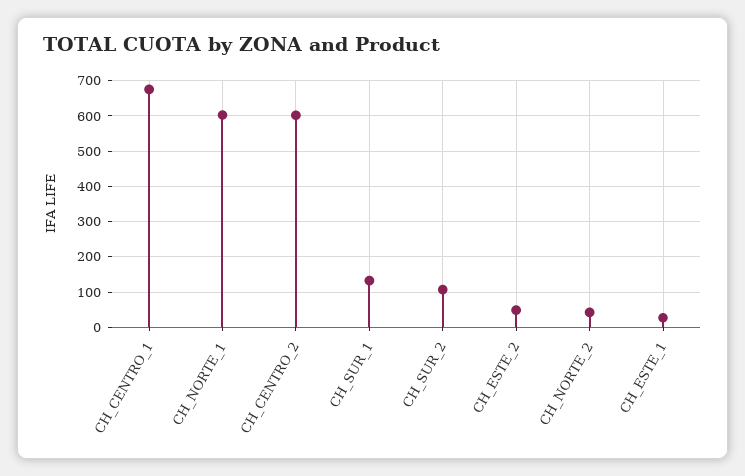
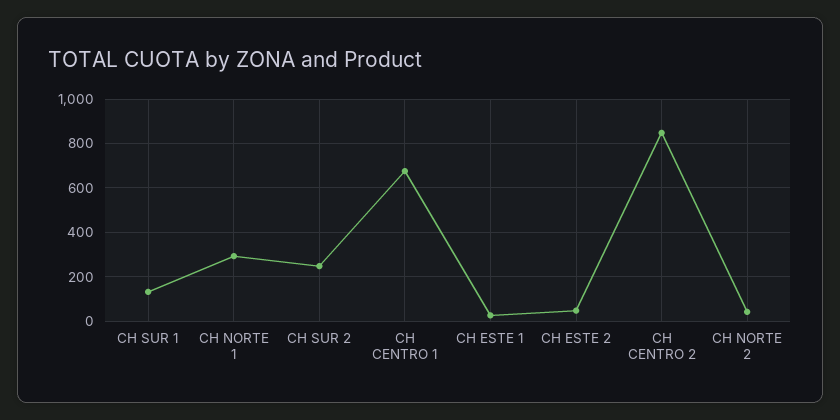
  {
    "CH_CENTRO_1": 680,
-   "CH_NORTE_1": 600,
+   "CH_NORTE_1": 300,
-   "CH_CENTRO_2": 600,
+   "CH_CENTRO_2": 850,
    "CH_SUR_1": 140,
-   "CH_SUR_2": 100,
+   "CH_SUR_2": 250,
    "CH_ESTE_2": 40,
    "CH_NORTE_2": 40,
    "CH_ESTE_1": 20
  }

